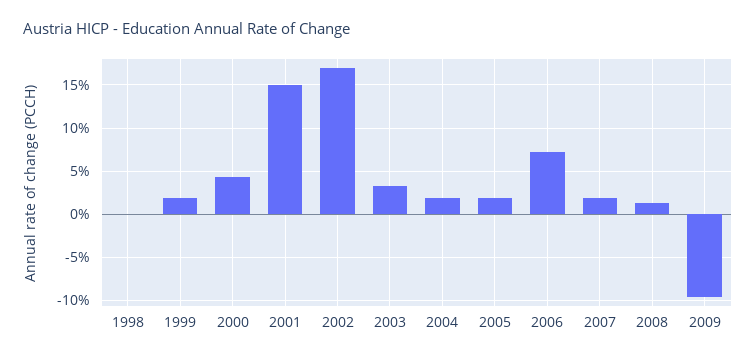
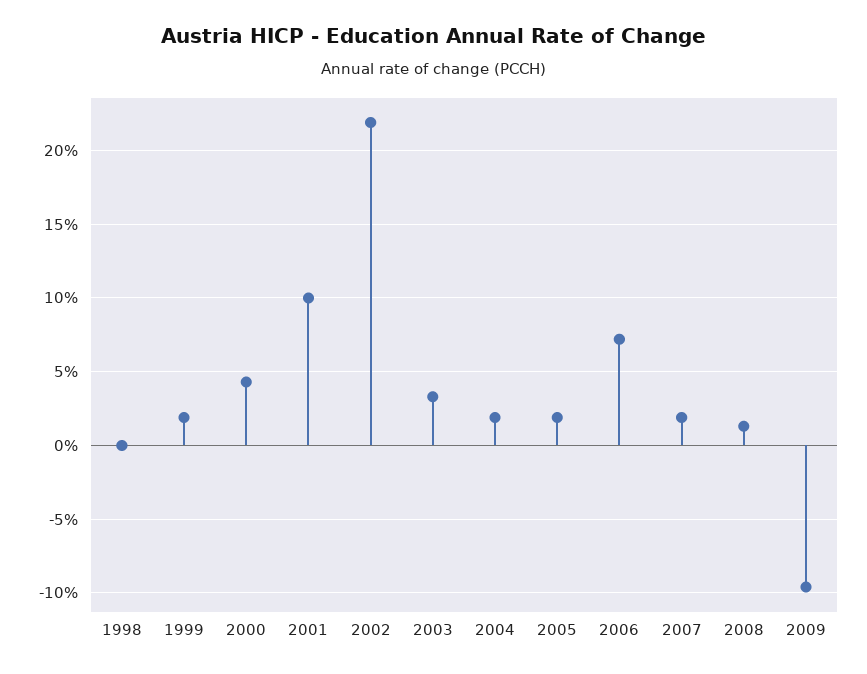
  {
    "1998": 0,
    "1999": 2,
    "2000": 4.5,
-   "2001": 15,
+   "2001": 10,
-   "2002": 17,
+   "2002": 22,
    "2003": 3.5,
    "2004": 2,
    "2005": 2,
    "2006": 7,
    "2007": 2,
    "2008": 1.5,
    "2009": -9.5
  }

